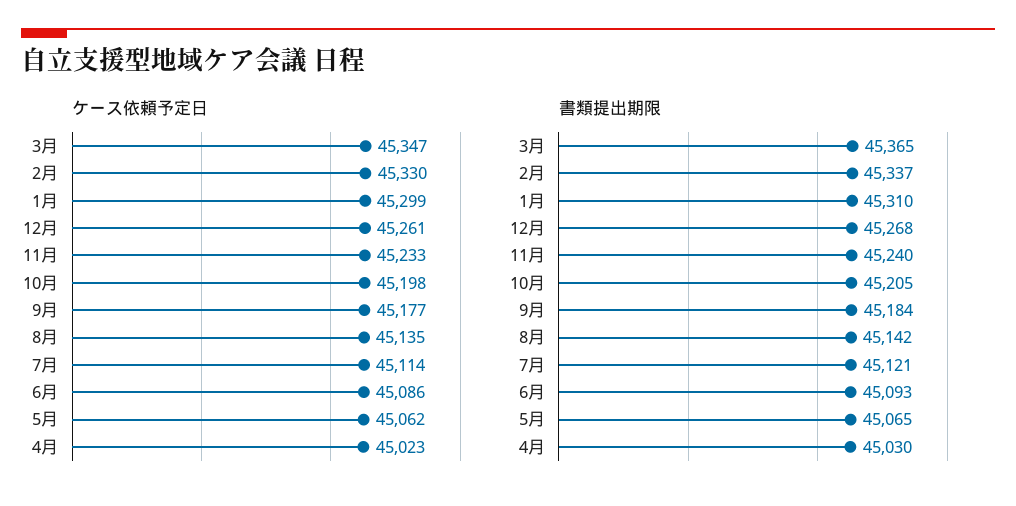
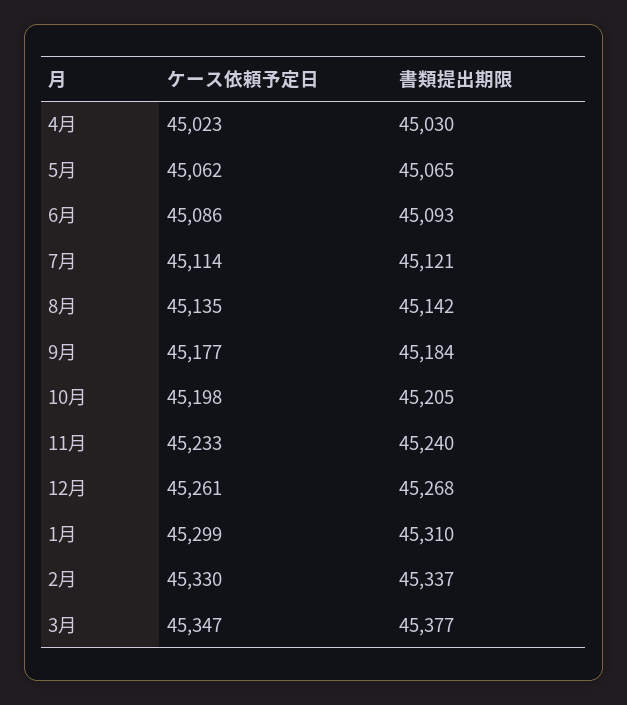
  {
    "ケース依頼予定日": {
      "3月": 45347,
      "2月": 45330,
      "1月": 45299,
      "12月": 45261,
      "11月": 45233,
      "10月": 45198,
      "9月": 45177,
      "8月": 45135,
      "7月": 45114,
      "6月": 45086,
      "5月": 45062,
      "4月": 45023
    },
    "書類提出期限": {
-     "3月": 45365,
+     "3月": 45377,
      "2月": 45337,
      "1月": 45310,
      "12月": 45268,
      "11月": 45240,
      "10月": 45205,
      "9月": 45184,
      "8月": 45142,
      "7月": 45121,
      "6月": 45093,
      "5月": 45065,
      "4月": 45030
    }
  }

